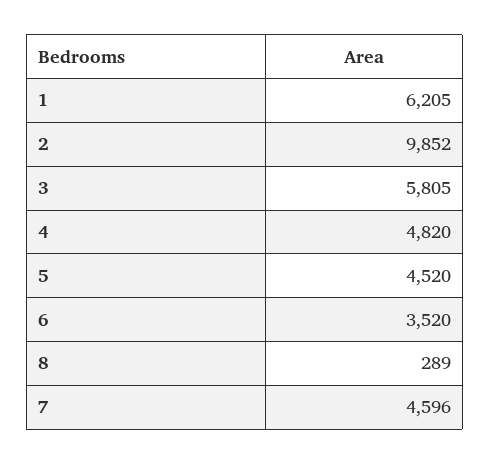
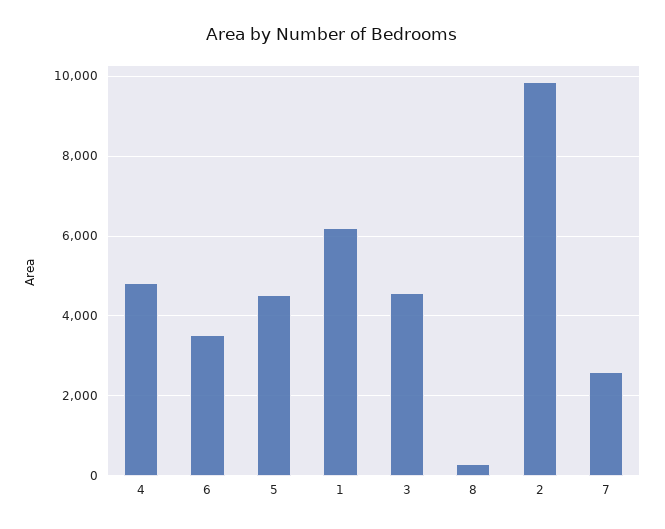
  {
    "1": 6205,
    "2": 9852,
-   "3": 5805,
+   "3": 4600,
    "4": 4820,
    "5": 4520,
    "6": 3520,
    "8": 289,
-   "7": 4596
+   "7": 2600
  }

